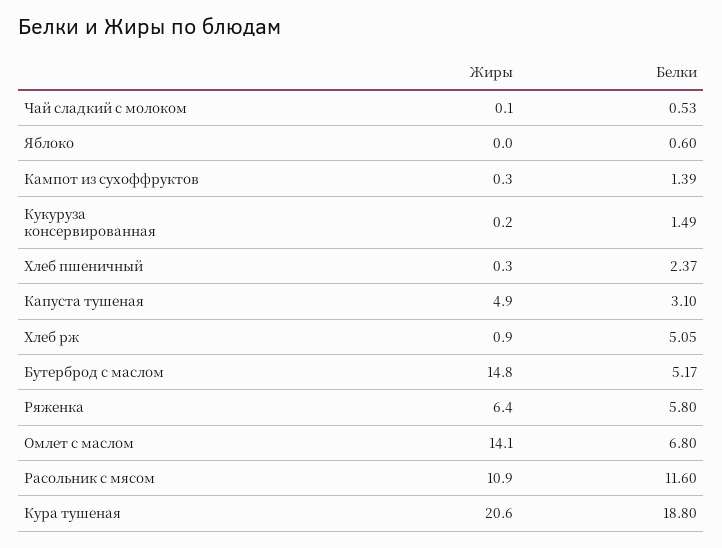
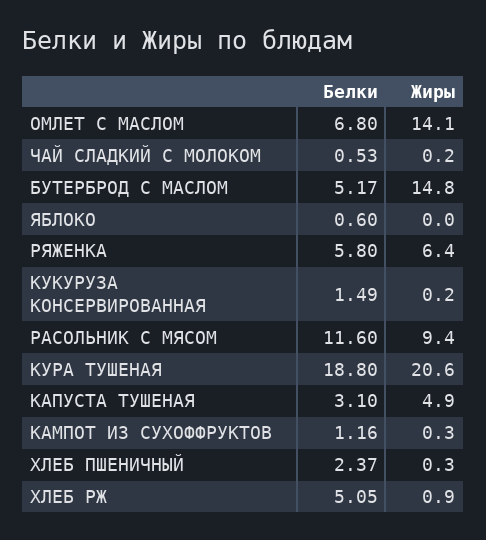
  {
    "Жиры": {
-     "Чай сладкий с молоком": 0.1,
+     "Чай сладкий с молоком": 0.2,
      "Яблоко": 0,
      "Кампот из сухоффруктов": 0.3,
      "Кукуруза консервированная": 0.2,
      "Хлеб пшеничный": 0.3,
      "Капуста тушеная": 4.9,
      "Хлеб рж": 0.9,
      "Бутерброд с маслом": 14.8,
      "Ряженка": 6.4,
      "Омлет с маслом": 14.1,
-     "Расольник с мясом": 10.9,
+     "Расольник с мясом": 9.4,
      "Кура тушеная": 20.6
    },
    "Белки": {
      "Чай сладкий с молоком": 0.53,
      "Яблоко": 0.6,
-     "Кампот из сухоффруктов": 1.39,
+     "Кампот из сухоффруктов": 1.16,
      "Кукуруза консервированная": 1.49,
      "Хлеб пшеничный": 2.37,
      "Капуста тушеная": 3.1,
      "Хлеб рж": 5.05,
      "Бутерброд с маслом": 5.17,
      "Ряженка": 5.8,
      "Омлет с маслом": 6.8,
      "Расольник с мясом": 11.6,
      "Кура тушеная": 18.8
    }
  }

